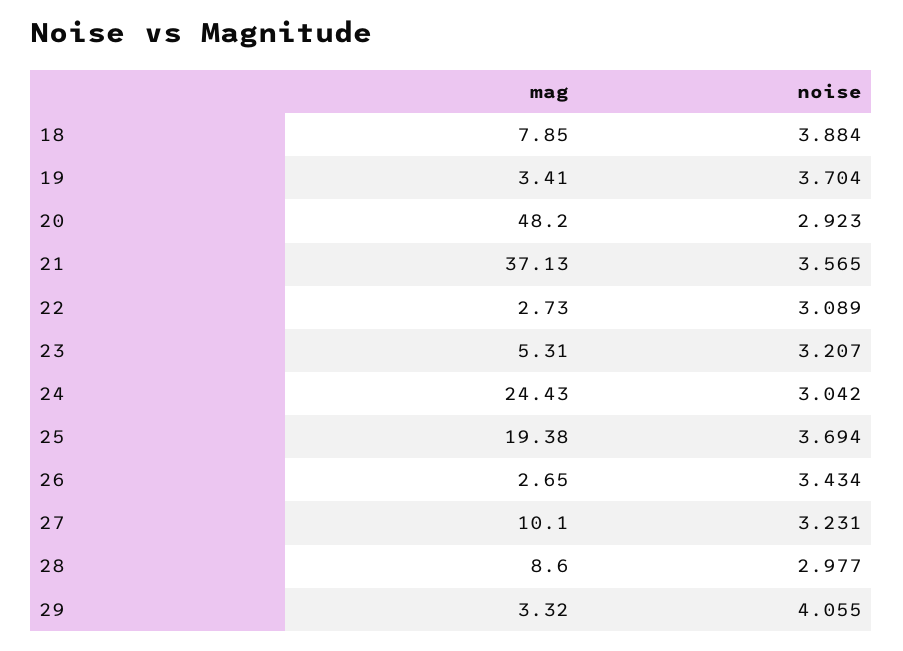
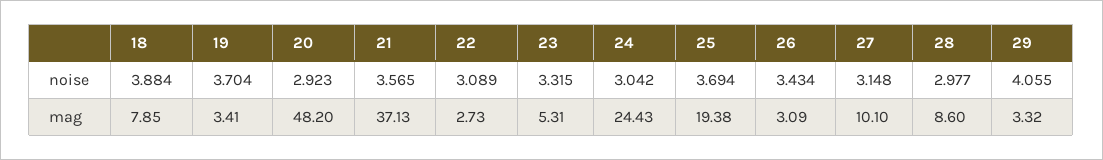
  {
    "mag": {
      "18": 7.85,
      "19": 3.41,
      "20": 48.2,
      "21": 37.13,
      "22": 2.73,
      "23": 5.31,
      "24": 24.43,
      "25": 19.38,
-     "26": 2.65,
+     "26": 3.09,
      "27": 10.1,
      "28": 8.6,
      "29": 3.32
    },
    "noise": {
      "18": 3.884,
      "19": 3.704,
      "20": 2.923,
      "21": 3.565,
      "22": 3.089,
-     "23": 3.207,
+     "23": 3.315,
      "24": 3.042,
      "25": 3.694,
      "26": 3.434,
-     "27": 3.231,
+     "27": 3.148,
      "28": 2.977,
      "29": 4.055
    }
  }

